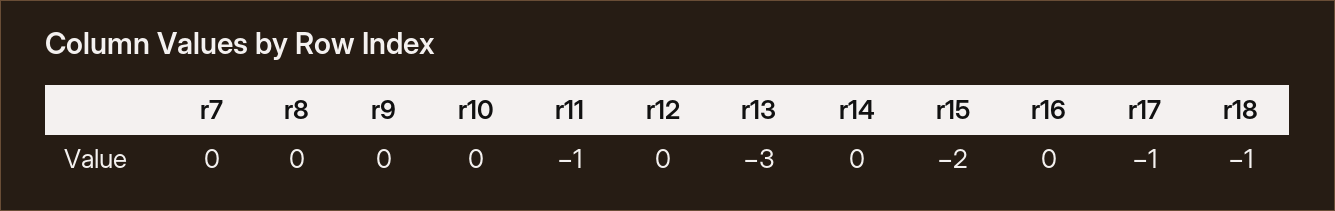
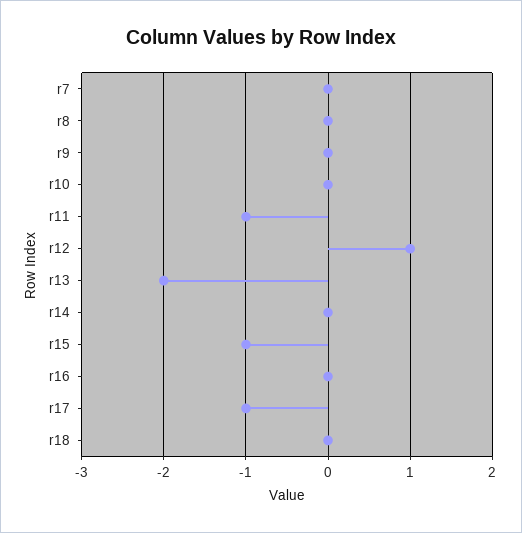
  {
    "r7": 0,
    "r8": 0,
    "r9": 0,
    "r10": 0,
    "r11": -1,
-   "r12": 0,
+   "r12": 1,
-   "r13": -3,
+   "r13": -2,
    "r14": 0,
-   "r15": -2,
+   "r15": -1,
    "r16": 0,
    "r17": -1,
-   "r18": -1
+   "r18": 0
  }

